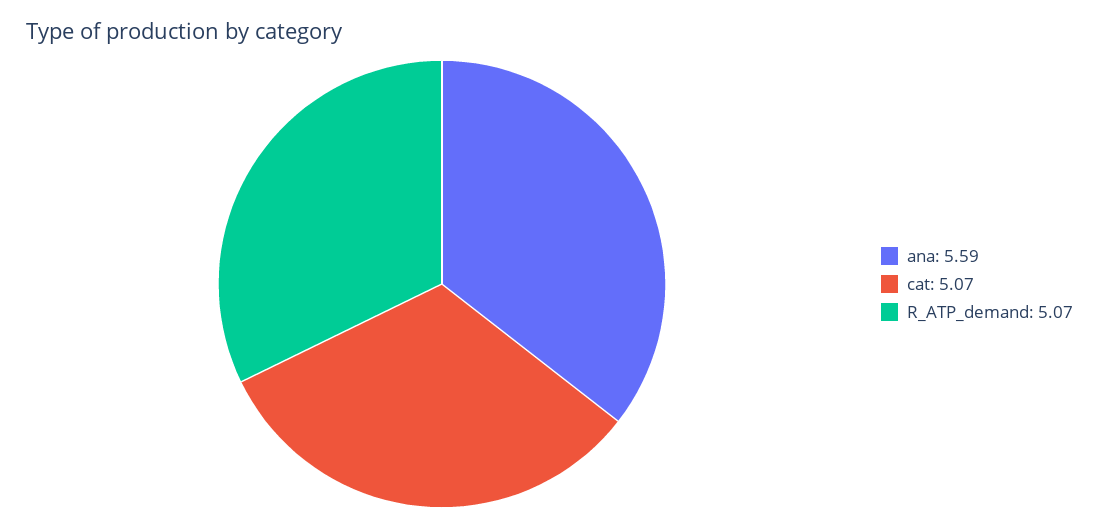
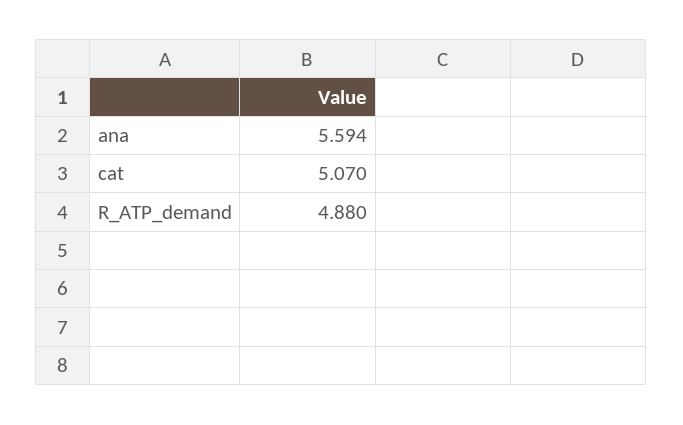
  {
    "ana": 5.594,
    "cat": 5.07,
-   "R_ATP_demand": 5.07
+   "R_ATP_demand": 4.88
  }

